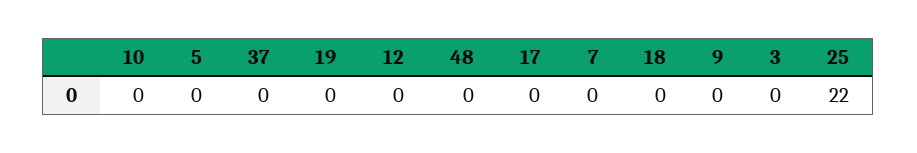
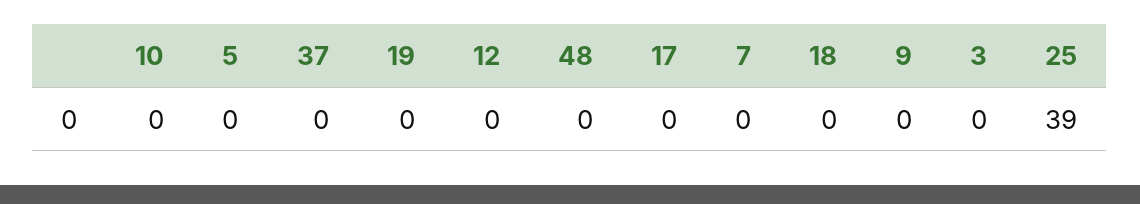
  {
    "10": 0,
    "5": 0,
    "37": 0,
    "19": 0,
    "12": 0,
    "48": 0,
    "17": 0,
    "7": 0,
    "18": 0,
    "9": 0,
    "3": 0,
-   "25": 22
+   "25": 39
  }

